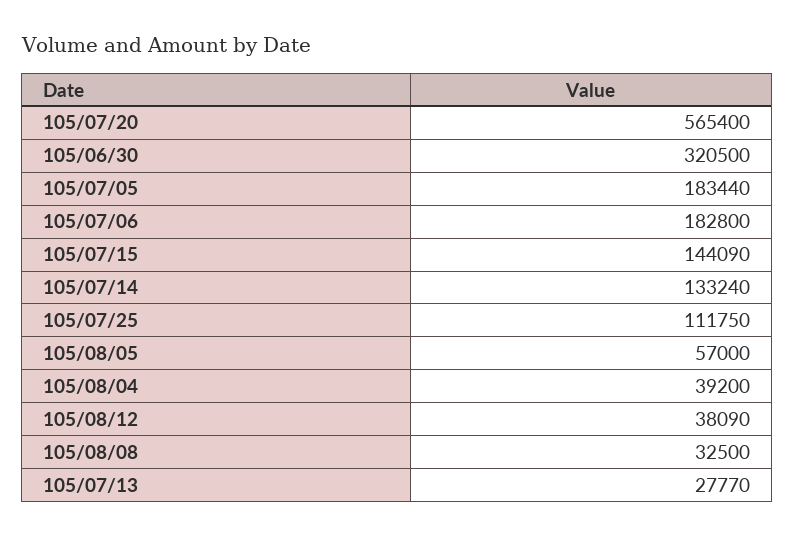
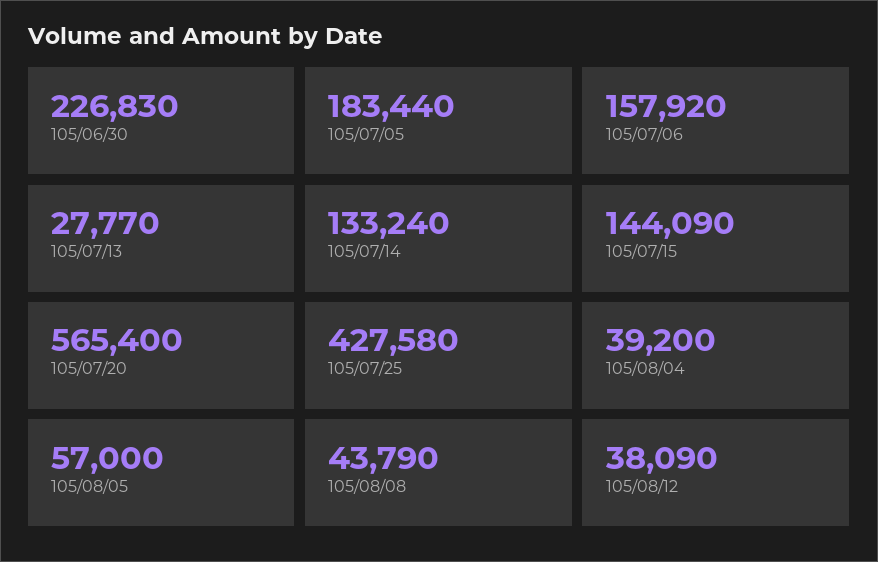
  {
    "105/07/20": 565400,
-   "105/06/30": 320500,
+   "105/06/30": 226830,
    "105/07/05": 183440,
-   "105/07/06": 182800,
+   "105/07/06": 157920,
    "105/07/15": 144090,
    "105/07/14": 133240,
-   "105/07/25": 111750,
+   "105/07/25": 427580,
    "105/08/05": 57000,
    "105/08/04": 39200,
    "105/08/12": 38090,
-   "105/08/08": 32500,
+   "105/08/08": 43790,
    "105/07/13": 27770
  }

